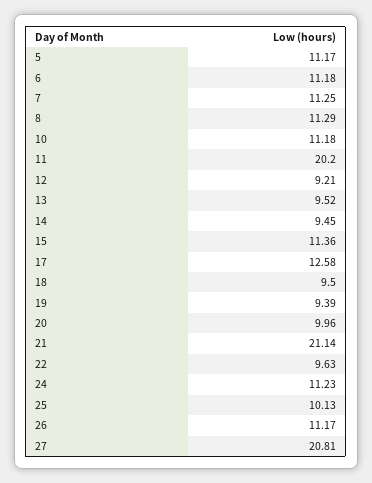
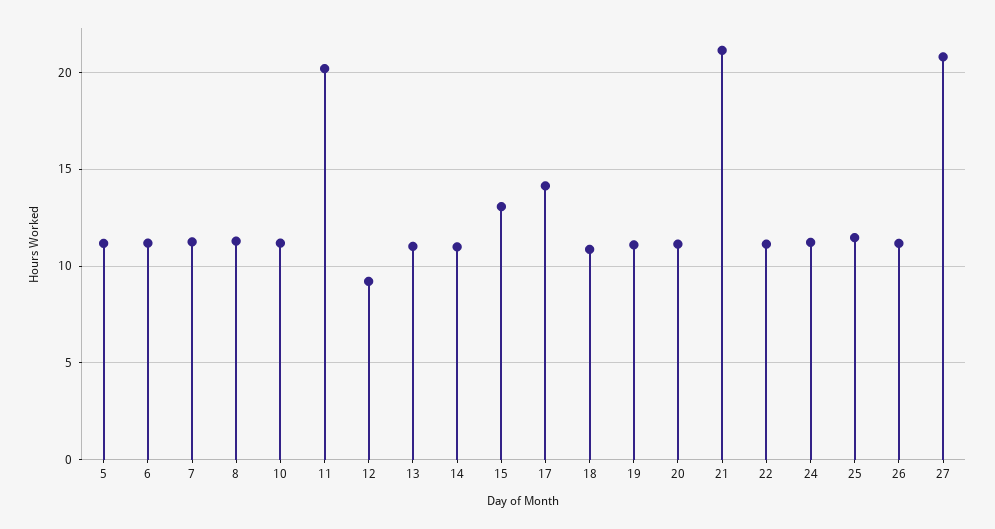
  {
    "5": 11.17,
    "6": 11.18,
    "7": 11.25,
    "8": 11.29,
    "10": 11.18,
    "11": 20.2,
    "12": 9.21,
-   "13": 9.52,
+   "13": 11,
-   "14": 9.45,
+   "14": 11,
-   "15": 11.36,
+   "15": 13,
-   "17": 12.58,
+   "17": 14,
-   "18": 9.5,
+   "18": 11,
-   "19": 9.39,
+   "19": 11,
-   "20": 9.96,
+   "20": 11,
    "21": 21.14,
-   "22": 9.63,
+   "22": 11,
    "24": 11.23,
-   "25": 10.13,
+   "25": 11.5,
    "26": 11.17,
    "27": 20.81
  }

